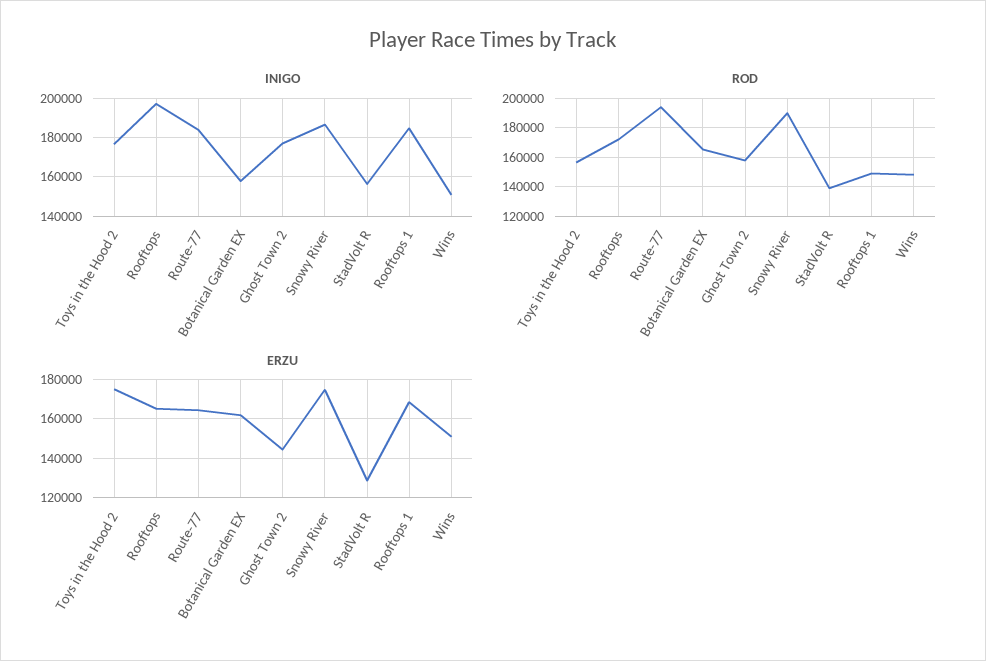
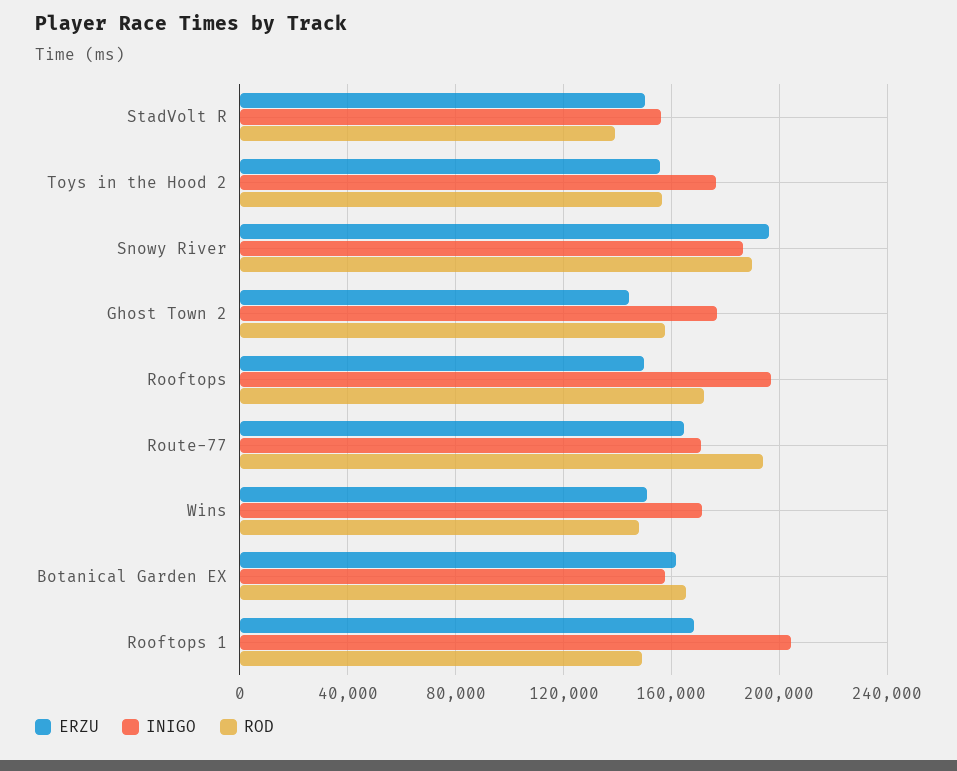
  {
    "INIGO": {
      "Toys in the Hood 2": 175000,
      "Rooftops": 195000,
-     "Route-77": 185000,
+     "Route-77": 170000,
      "Botanical Garden EX": 160000,
      "Ghost Town 2": 175000,
      "Snowy River": 185000,
      "StadVolt R": 155000,
-     "Rooftops 1": 185000,
+     "Rooftops 1": 205000,
-     "Wins": 150000
+     "Wins": 170000
    },
    "ROD": {
      "Toys in the Hood 2": 155000,
      "Rooftops": 170000,
      "Route-77": 195000,
      "Botanical Garden EX": 165000,
      "Ghost Town 2": 160000,
      "Snowy River": 190000,
      "StadVolt R": 140000,
      "Rooftops 1": 150000,
      "Wins": 150000
    },
    "ERZU": {
-     "Toys in the Hood 2": 175000,
+     "Toys in the Hood 2": 155000,
-     "Rooftops": 165000,
+     "Rooftops": 150000,
      "Route-77": 165000,
      "Botanical Garden EX": 160000,
      "Ghost Town 2": 145000,
-     "Snowy River": 175000,
+     "Snowy River": 195000,
-     "StadVolt R": 130000,
+     "StadVolt R": 150000,
      "Rooftops 1": 170000,
      "Wins": 150000
    }
  }

